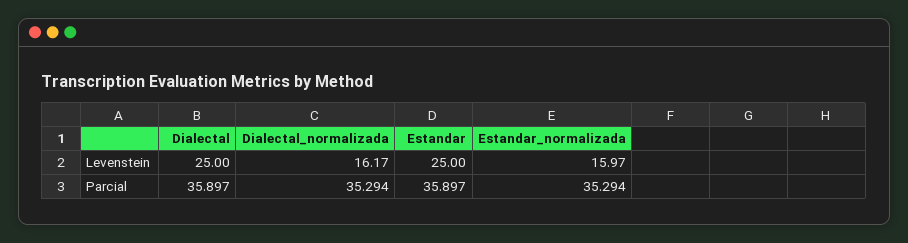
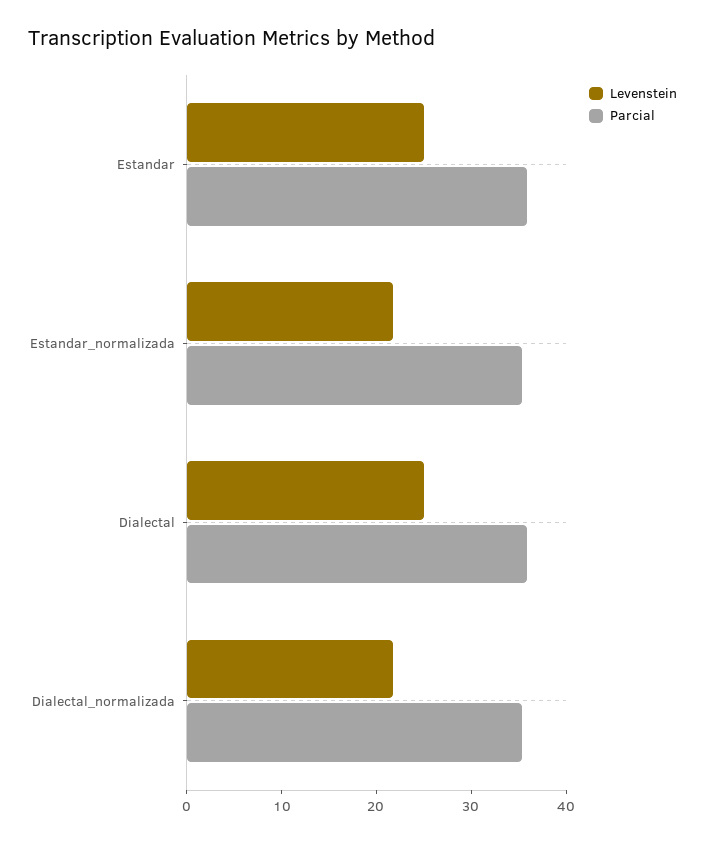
  {
    "Levenstein": {
      "Dialectal": 25,
-     "Dialectal_normalizada": 16.17,
+     "Dialectal_normalizada": 22,
      "Estandar": 25,
-     "Estandar_normalizada": 15.97
+     "Estandar_normalizada": 22
    },
    "Parcial": {
      "Dialectal": 35.897,
      "Dialectal_normalizada": 35.294,
      "Estandar": 35.897,
      "Estandar_normalizada": 35.294
    }
  }

